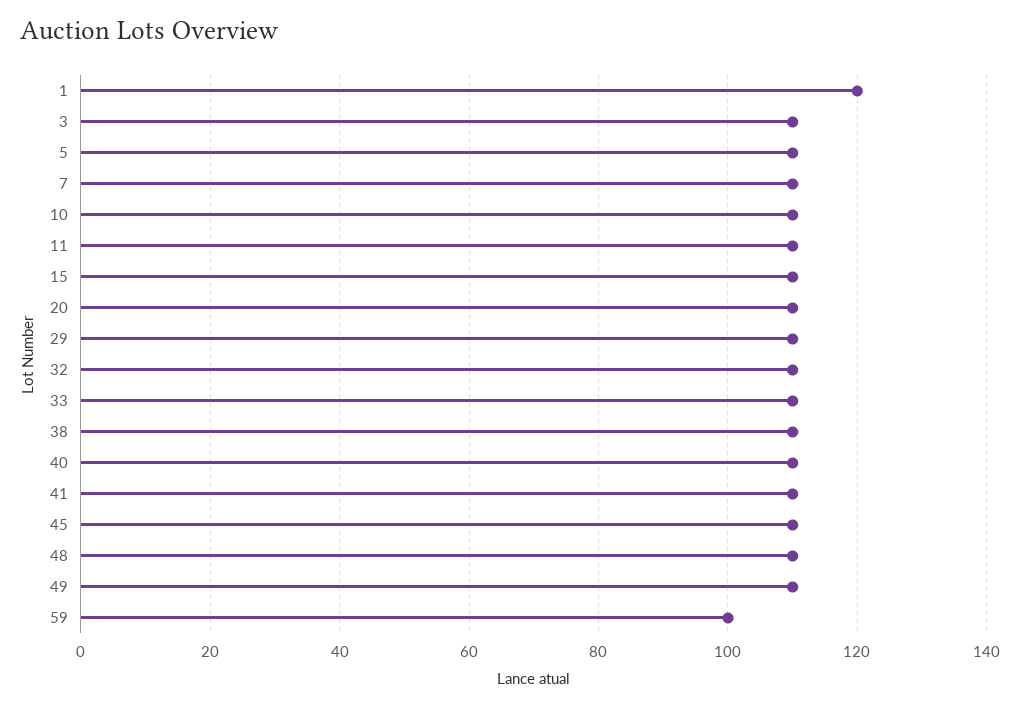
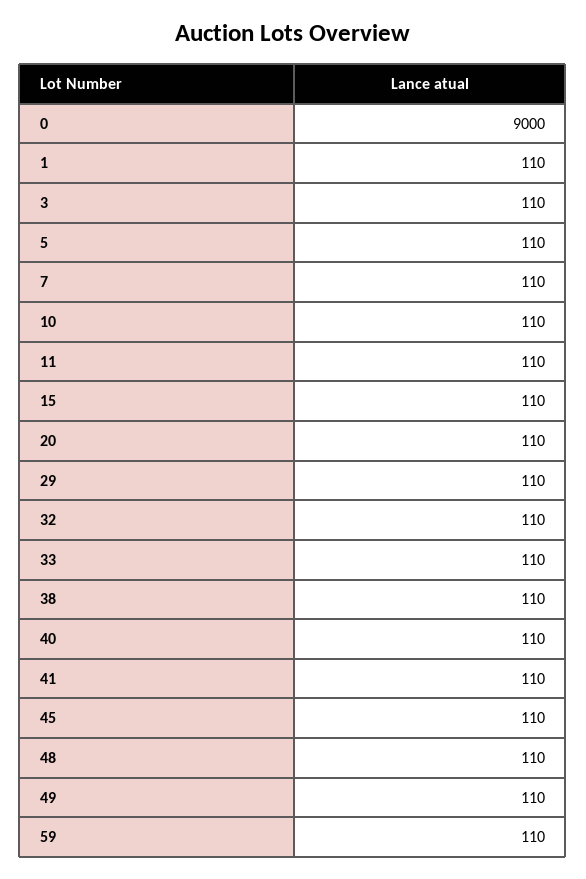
  {
-   "1": 120,
+   "1": 110,
    "3": 110,
    "5": 110,
    "7": 110,
    "10": 110,
    "11": 110,
    "15": 110,
    "20": 110,
    "29": 110,
    "32": 110,
    "33": 110,
    "38": 110,
    "40": 110,
    "41": 110,
    "45": 110,
    "48": 110,
    "49": 110,
-   "59": 100
+   "59": 110,
+   "0": 9000
  }

